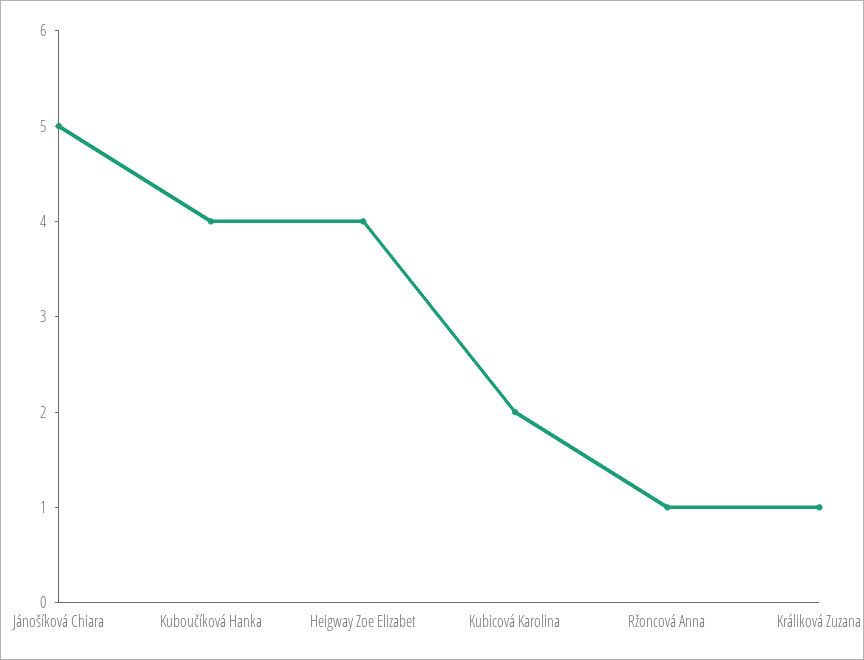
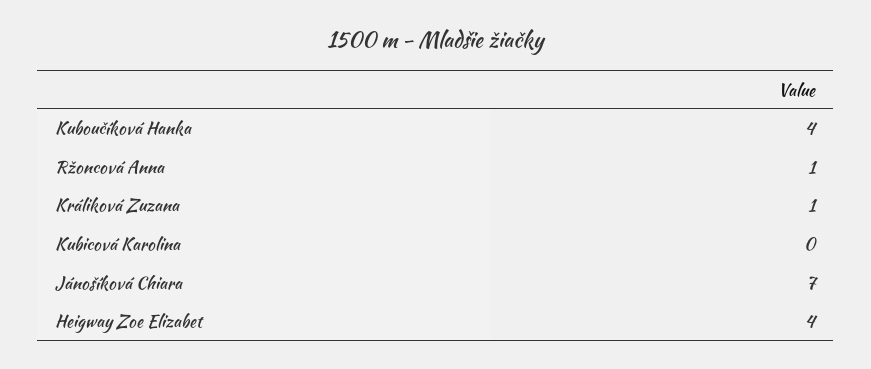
  {
-   "Jánošíková Chiara": 5,
+   "Jánošíková Chiara": 7,
    "Kuboučíková Hanka": 4,
    "Heigway Zoe Elizabet": 4,
-   "Kubicová Karolina": 2,
+   "Kubicová Karolina": 0,
    "Ržoncová Anna": 1,
    "Králiková Zuzana": 1
  }

